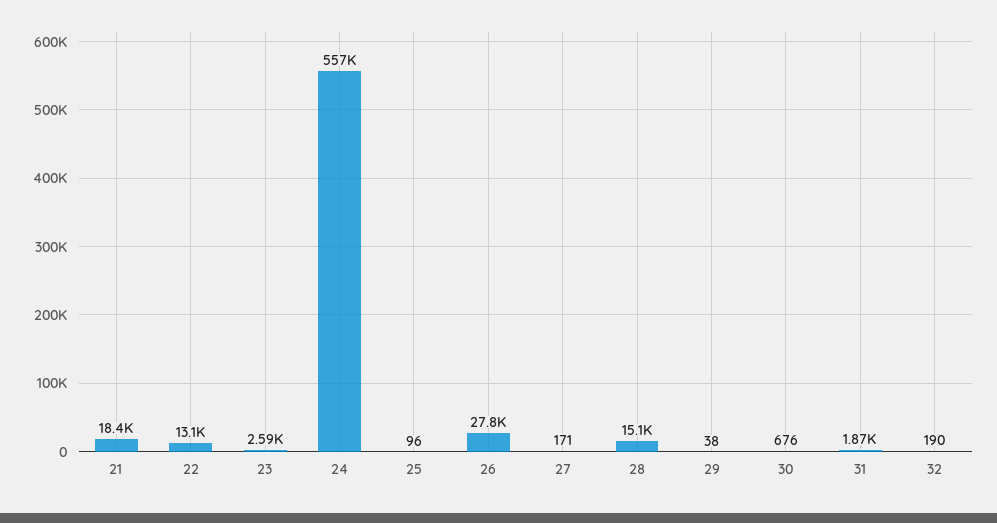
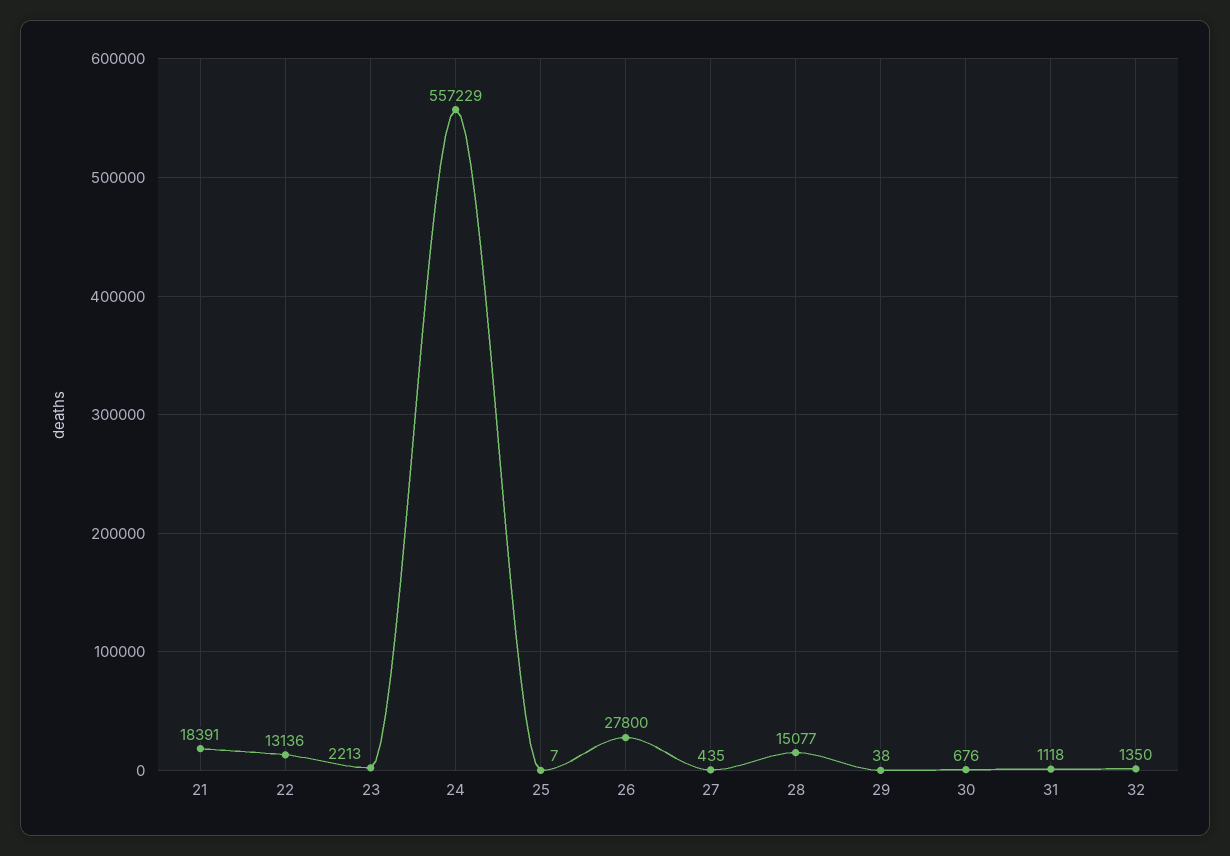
  {
    "21": 18391,
    "22": 13136,
-   "23": 2590,
+   "23": 2213,
    "24": 557229,
-   "25": 96,
+   "25": 7,
    "26": 27800,
-   "27": 171,
+   "27": 435,
    "28": 15077,
    "29": 38,
    "30": 676,
-   "31": 1870,
+   "31": 1118,
-   "32": 190
+   "32": 1350
  }

